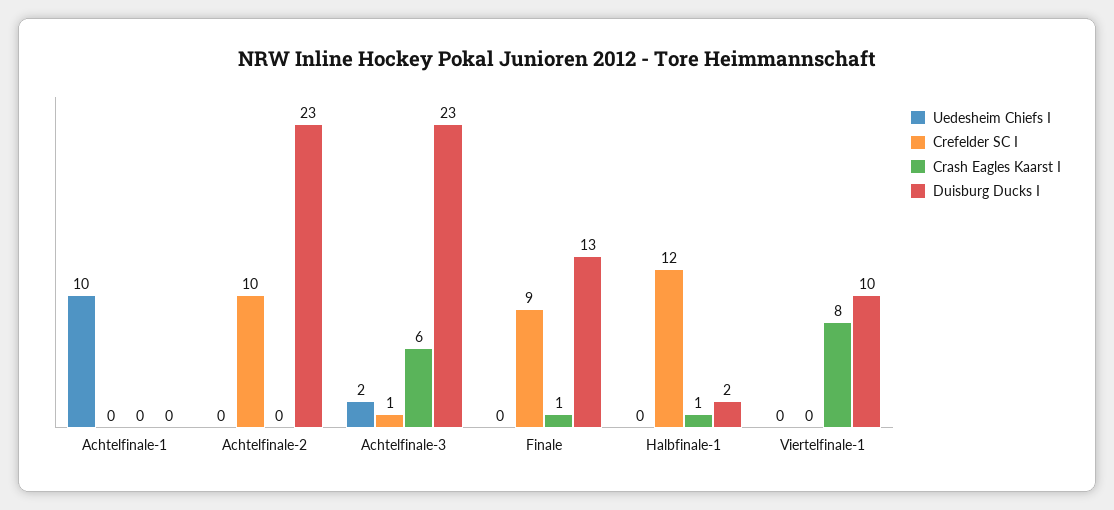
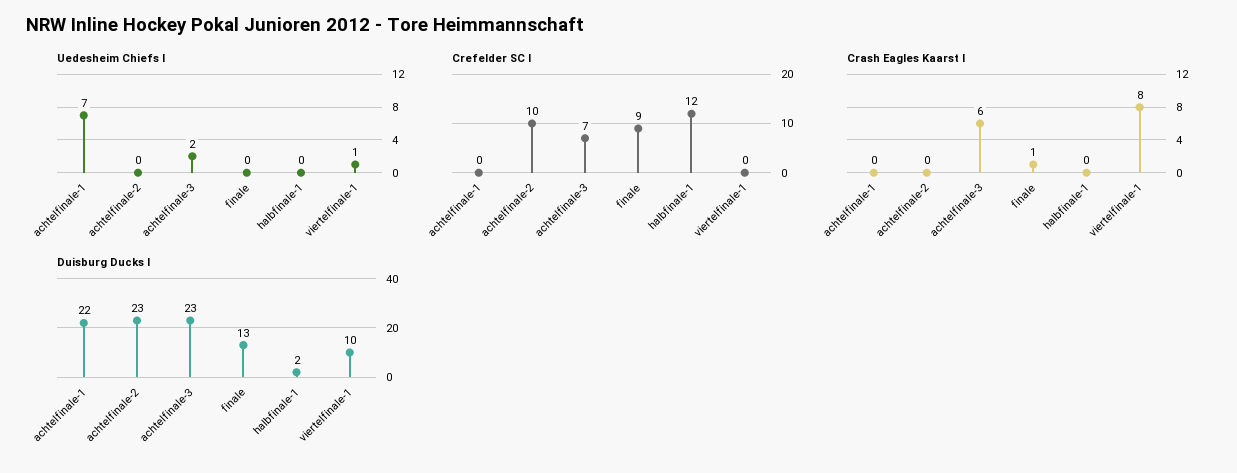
  {
    "Uedesheim Chiefs I": {
-     "Achtelfinale-1": 10,
+     "Achtelfinale-1": 7,
      "Achtelfinale-2": 0,
      "Achtelfinale-3": 2,
      "Finale": 0,
      "Halbfinale-1": 0,
-     "Viertelfinale-1": 0
+     "Viertelfinale-1": 1
    },
    "Crefelder SC I": {
      "Achtelfinale-1": 0,
      "Achtelfinale-2": 10,
-     "Achtelfinale-3": 1,
+     "Achtelfinale-3": 7,
      "Finale": 9,
      "Halbfinale-1": 12,
      "Viertelfinale-1": 0
    },
    "Crash Eagles Kaarst I": {
      "Achtelfinale-1": 0,
      "Achtelfinale-2": 0,
      "Achtelfinale-3": 6,
      "Finale": 1,
-     "Halbfinale-1": 1,
+     "Halbfinale-1": 0,
      "Viertelfinale-1": 8
    },
    "Duisburg Ducks I": {
-     "Achtelfinale-1": 0,
+     "Achtelfinale-1": 22,
      "Achtelfinale-2": 23,
      "Achtelfinale-3": 23,
      "Finale": 13,
      "Halbfinale-1": 2,
      "Viertelfinale-1": 10
    }
  }

